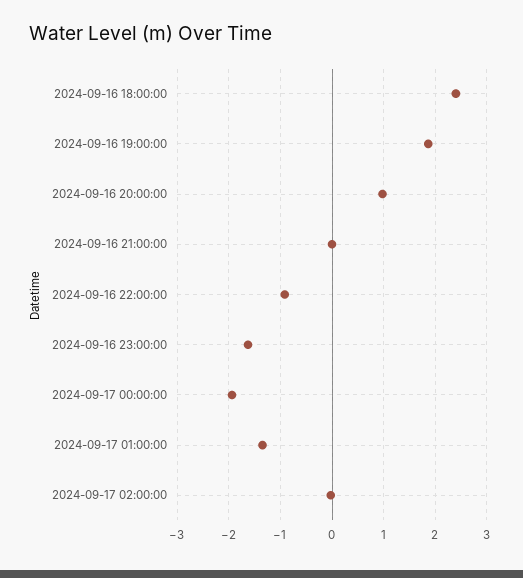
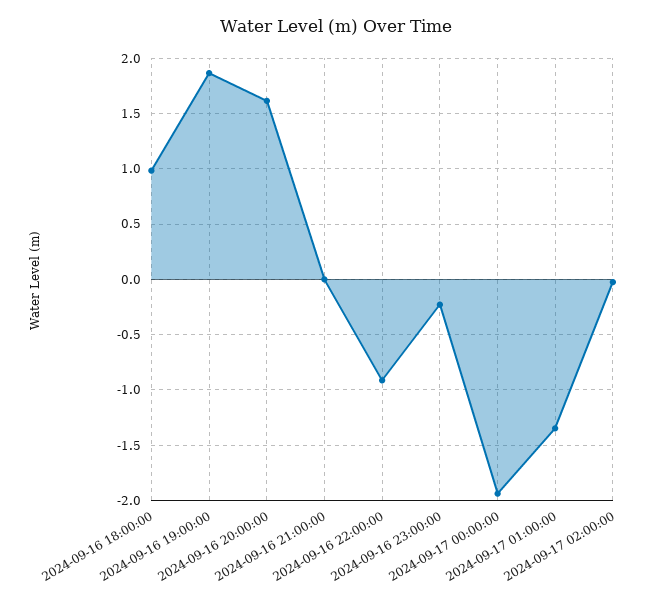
  {
-   "2024-09-16 18:00:00": 2.4,
+   "2024-09-16 18:00:00": 1,
    "2024-09-16 19:00:00": 1.9,
-   "2024-09-16 20:00:00": 1,
+   "2024-09-16 20:00:00": 1.6,
    "2024-09-16 21:00:00": 0,
    "2024-09-16 22:00:00": -0.9,
-   "2024-09-16 23:00:00": -1.6,
+   "2024-09-16 23:00:00": -0.2,
    "2024-09-17 00:00:00": -1.9,
    "2024-09-17 01:00:00": -1.3,
    "2024-09-17 02:00:00": 0
  }

